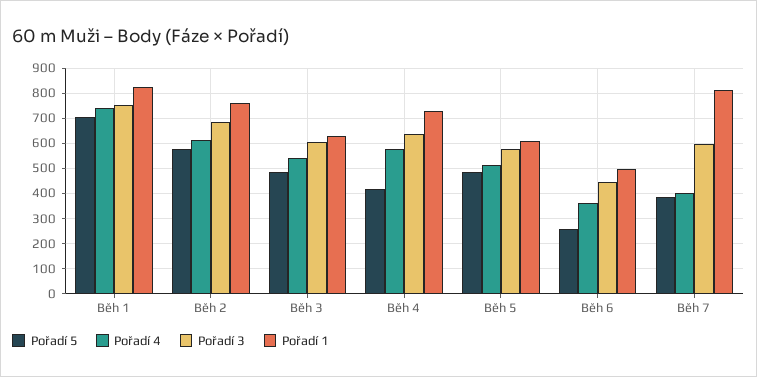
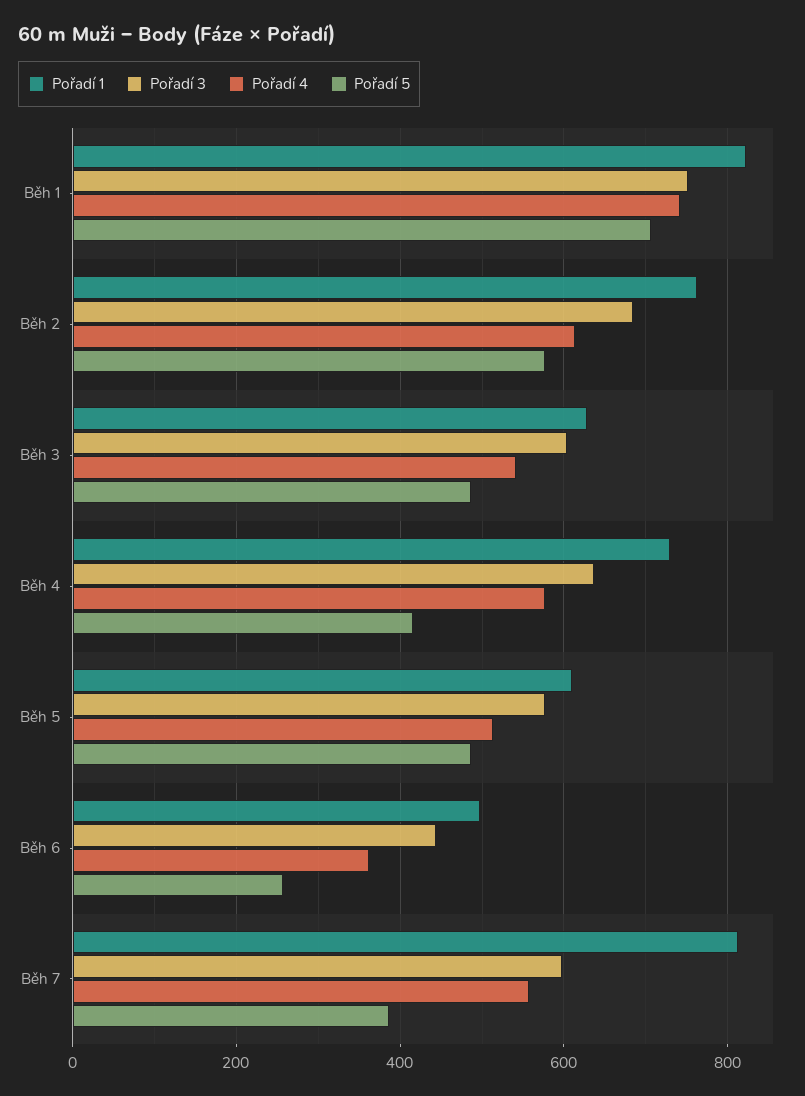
  {
    "Pořadí 5": {
      "Běh 1": 700,
      "Běh 2": 580,
      "Běh 3": 480,
      "Běh 4": 420,
      "Běh 5": 480,
      "Běh 6": 260,
      "Běh 7": 380
    },
    "Pořadí 4": {
      "Běh 1": 740,
      "Běh 2": 620,
      "Běh 3": 540,
      "Běh 4": 580,
      "Běh 5": 520,
      "Běh 6": 360,
-     "Běh 7": 400
+     "Běh 7": 560
    },
    "Pořadí 3": {
      "Běh 1": 760,
      "Běh 2": 680,
      "Běh 3": 600,
      "Běh 4": 640,
      "Běh 5": 580,
      "Běh 6": 440,
      "Běh 7": 600
    },
    "Pořadí 1": {
      "Běh 1": 820,
      "Běh 2": 760,
      "Běh 3": 620,
      "Běh 4": 720,
      "Běh 5": 620,
      "Běh 6": 500,
      "Běh 7": 820
    }
  }

